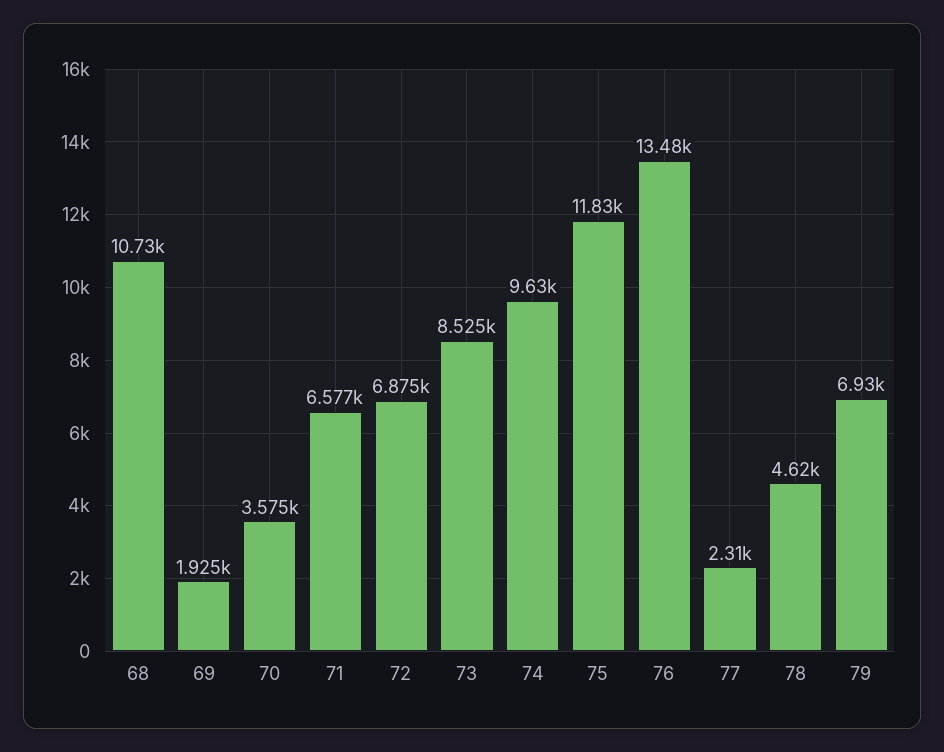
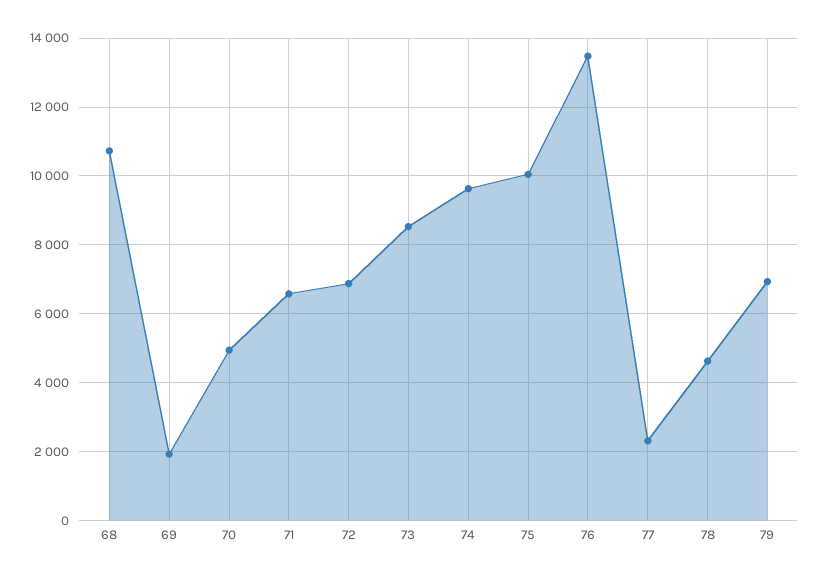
  {
    "68": 10730,
    "69": 1925,
-   "70": 3575,
+   "70": 5000,
    "71": 6577,
    "72": 6875,
    "73": 8525,
    "74": 9630,
-   "75": 11830,
+   "75": 10000,
    "76": 13480,
    "77": 2310,
    "78": 4620,
    "79": 6930
  }

